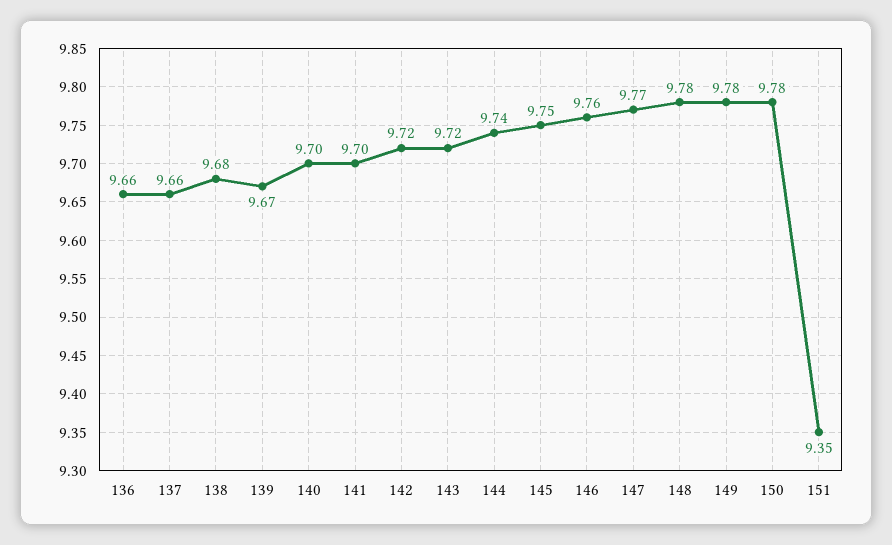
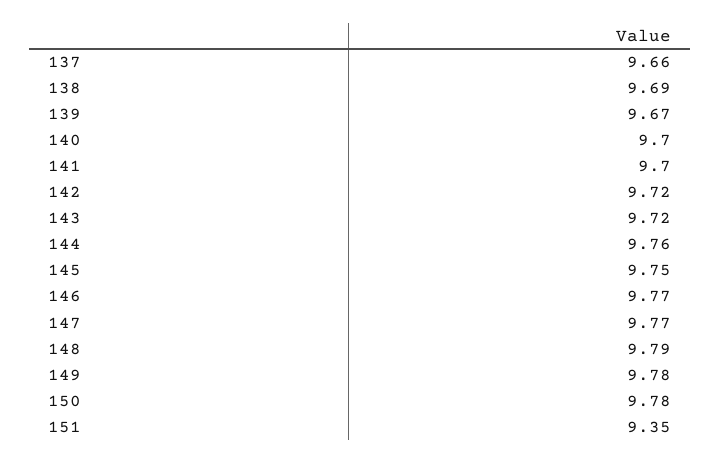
  {
-   "136": 9.66,
    "137": 9.66,
-   "138": 9.68,
+   "138": 9.69,
    "139": 9.67,
    "140": 9.7,
    "141": 9.7,
    "142": 9.72,
    "143": 9.72,
-   "144": 9.74,
+   "144": 9.76,
    "145": 9.75,
-   "146": 9.76,
+   "146": 9.77,
    "147": 9.77,
-   "148": 9.78,
+   "148": 9.79,
    "149": 9.78,
    "150": 9.78,
    "151": 9.35
  }

